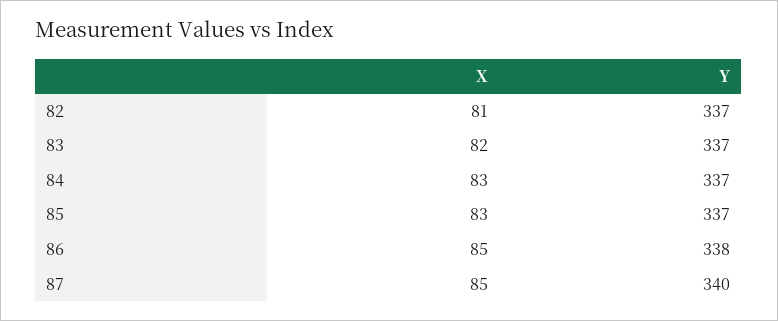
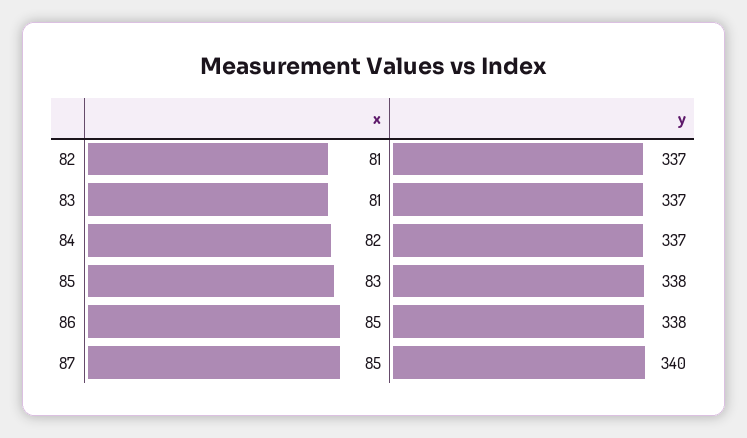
  {
    "X": {
      "82": 81,
-     "83": 82,
+     "83": 81,
-     "84": 83,
+     "84": 82,
      "85": 83,
      "86": 85,
      "87": 85
    },
    "Y": {
      "82": 337,
      "83": 337,
      "84": 337,
-     "85": 337,
+     "85": 338,
      "86": 338,
      "87": 340
    }
  }

